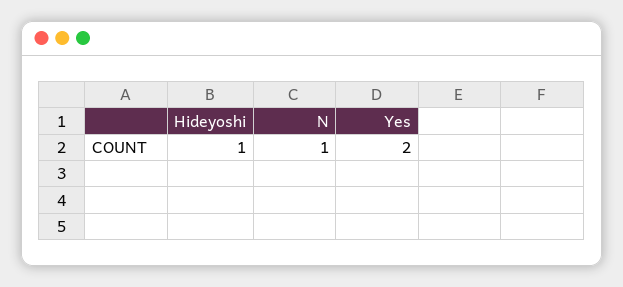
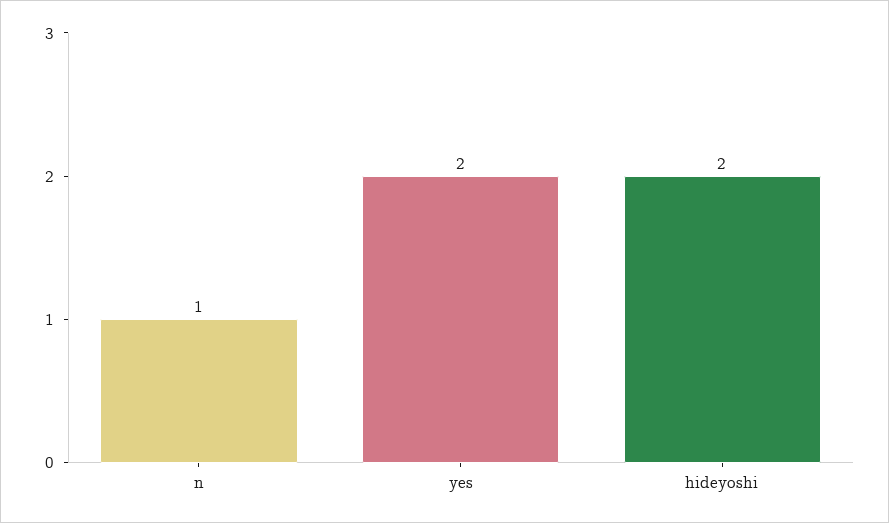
  {
-   "Hideyoshi": 1,
+   "Hideyoshi": 2,
    "N": 1,
    "Yes": 2
  }

